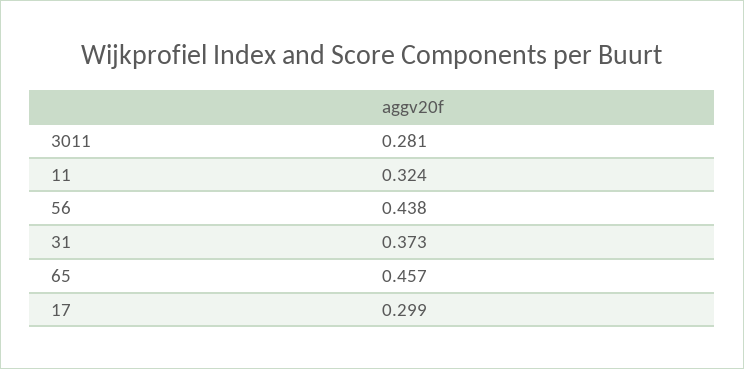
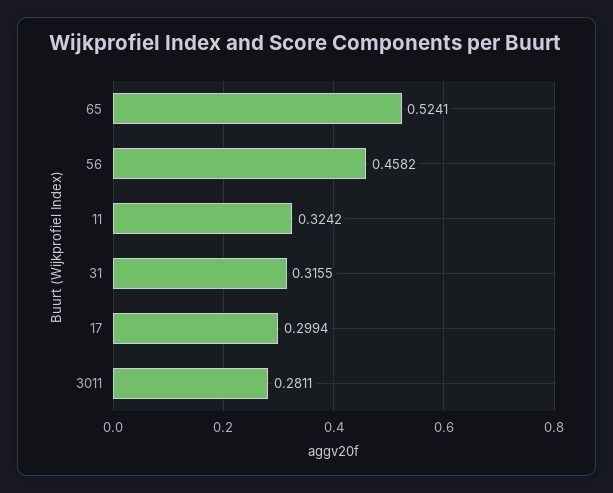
  {
    "3011": 0.2811,
    "11": 0.3242,
-   "56": 0.438,
+   "56": 0.4582,
-   "31": 0.373,
+   "31": 0.3155,
-   "65": 0.457,
+   "65": 0.5241,
    "17": 0.2994
  }

